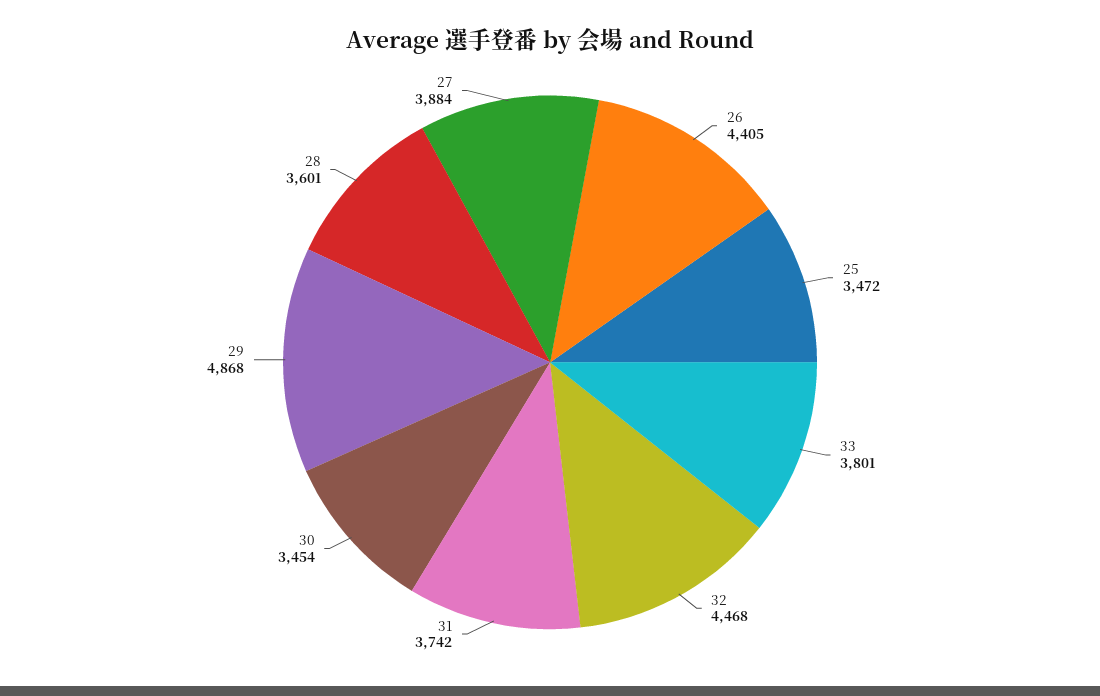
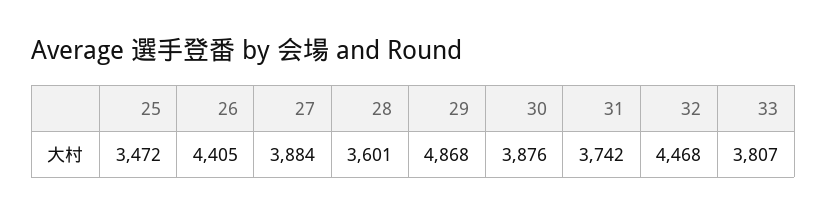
  {
    "26": 4405,
    "25": 3472,
-   "33": 3801,
+   "33": 3807,
    "32": 4468,
    "31": 3742,
-   "30": 3454,
+   "30": 3876,
    "29": 4868,
    "28": 3601,
    "27": 3884
  }

